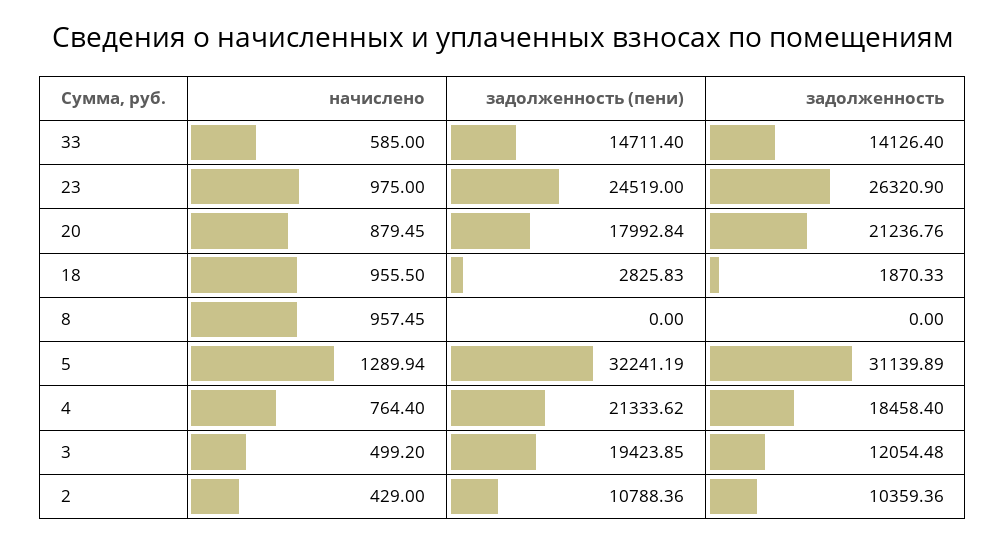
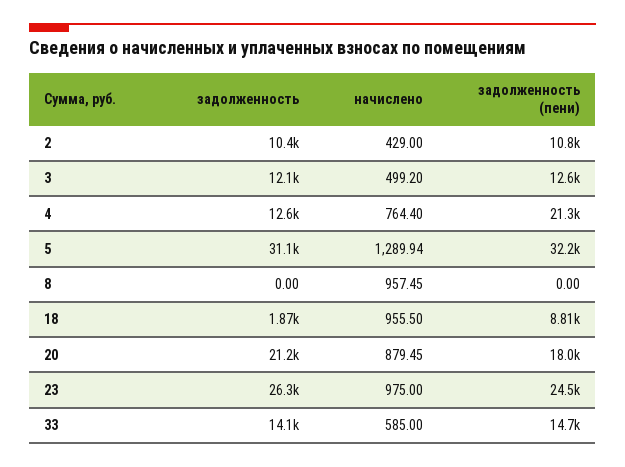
  {
    "начислено": {
      "33": 585,
      "23": 975,
      "20": 879.45,
      "18": 955.5,
      "8": 957.45,
      "5": 1289.94,
      "4": 764.4,
      "3": 499.2,
      "2": 429
    },
    "задолженность (пени)": {
      "33": 14711.4,
      "23": 24519,
      "20": 17992.84,
-     "18": 2825.83,
+     "18": 8810,
      "8": 0,
      "5": 32241.19,
      "4": 21333.62,
-     "3": 19423.85,
+     "3": 12600,
      "2": 10788.36
    },
    "задолженность": {
      "33": 14126.4,
      "23": 26320.9,
      "20": 21236.76,
      "18": 1870.33,
      "8": 0,
      "5": 31139.89,
-     "4": 18458.4,
+     "4": 12600,
      "3": 12054.48,
      "2": 10359.36
    }
  }

